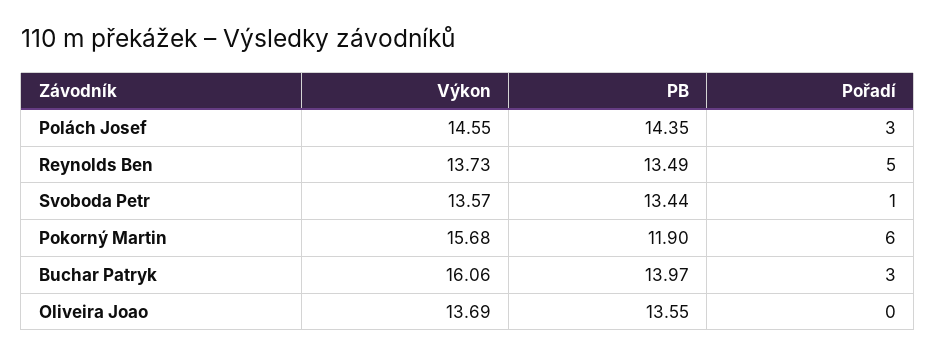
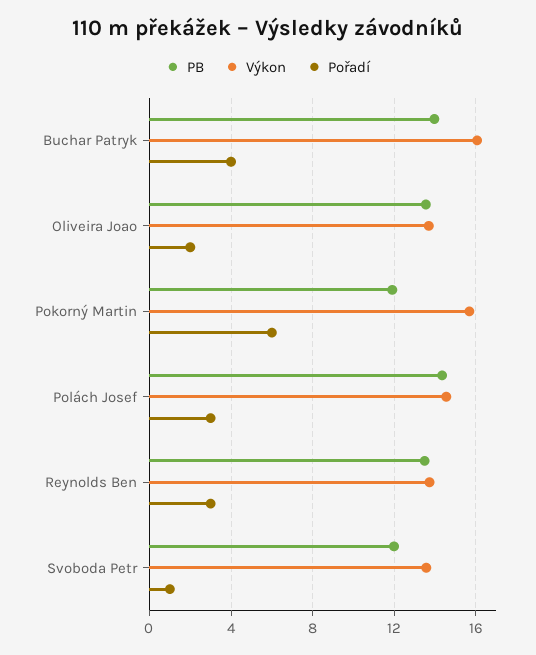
  {
    "Výkon": {
      "Polách Josef": 14.55,
      "Reynolds Ben": 13.73,
      "Svoboda Petr": 13.57,
      "Pokorný Martin": 15.68,
      "Buchar Patryk": 16.06,
      "Oliveira Joao": 13.69
    },
    "PB": {
      "Polách Josef": 14.35,
      "Reynolds Ben": 13.49,
-     "Svoboda Petr": 13.44,
+     "Svoboda Petr": 12,
      "Pokorný Martin": 11.9,
      "Buchar Patryk": 13.97,
      "Oliveira Joao": 13.55
    },
    "Pořadí": {
      "Polách Josef": 3,
-     "Reynolds Ben": 5,
+     "Reynolds Ben": 3,
      "Svoboda Petr": 1,
      "Pokorný Martin": 6,
-     "Buchar Patryk": 3,
+     "Buchar Patryk": 4,
-     "Oliveira Joao": 0
+     "Oliveira Joao": 2
    }
  }

